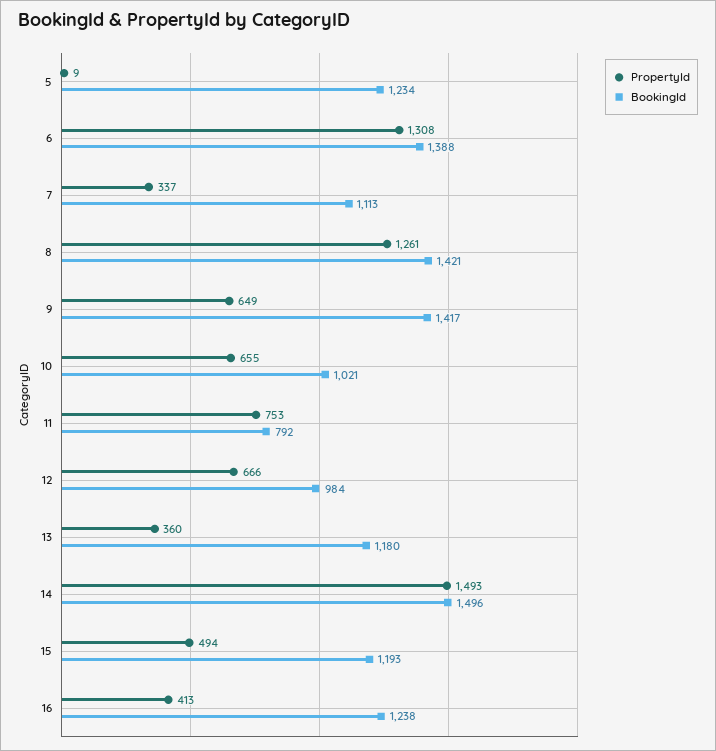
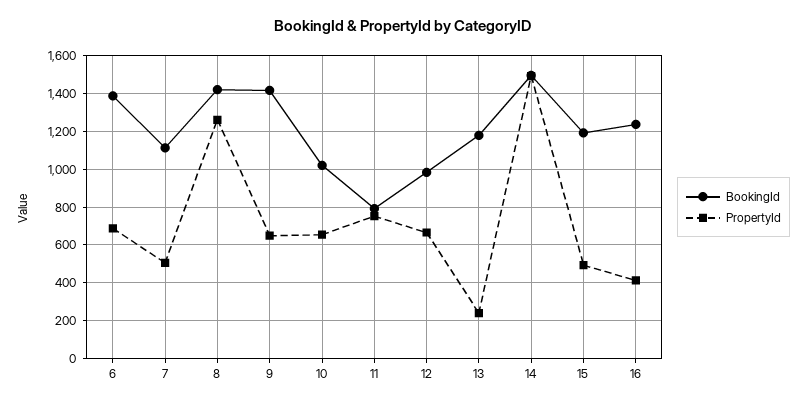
  {
    "PropertyId": {
-     "5": 9,
-     "6": 1308,
+     "6": 700,
-     "7": 337,
+     "7": 500,
      "8": 1261,
      "9": 649,
      "10": 655,
      "11": 753,
      "12": 666,
-     "13": 360,
+     "13": 250,
      "14": 1493,
      "15": 494,
      "16": 413
    },
    "BookingId": {
-     "5": 1234,
      "6": 1388,
      "7": 1113,
      "8": 1421,
      "9": 1417,
      "10": 1021,
      "11": 792,
      "12": 984,
      "13": 1180,
      "14": 1496,
      "15": 1193,
      "16": 1238
    }
  }

